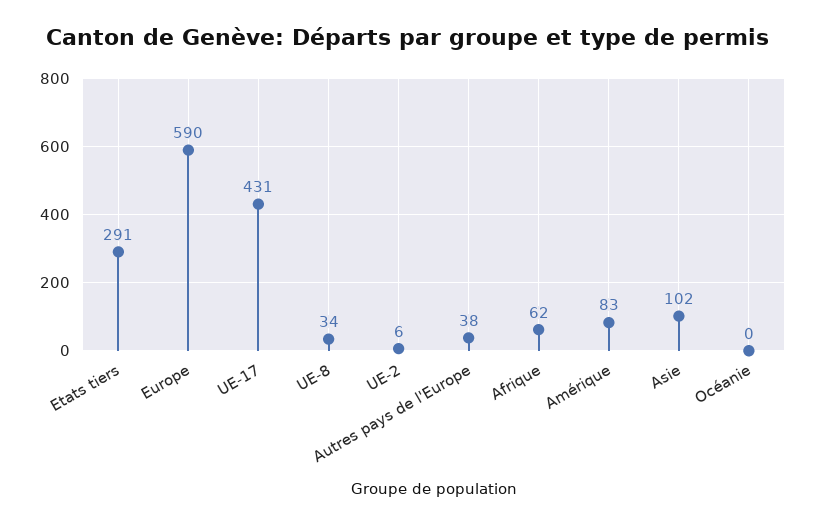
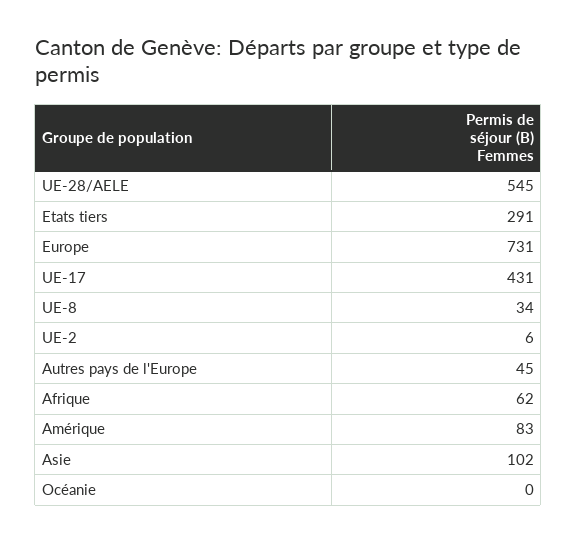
  {
    "Etats tiers": 291,
-   "Europe": 590,
+   "Europe": 731,
    "UE-17": 431,
    "UE-8": 34,
    "UE-2": 6,
-   "Autres pays de l'Europe": 38,
+   "Autres pays de l'Europe": 45,
    "Afrique": 62,
    "Amérique": 83,
    "Asie": 102,
-   "Océanie": 0
+   "Océanie": 0,
+   "UE-28/AELE": 545
  }

